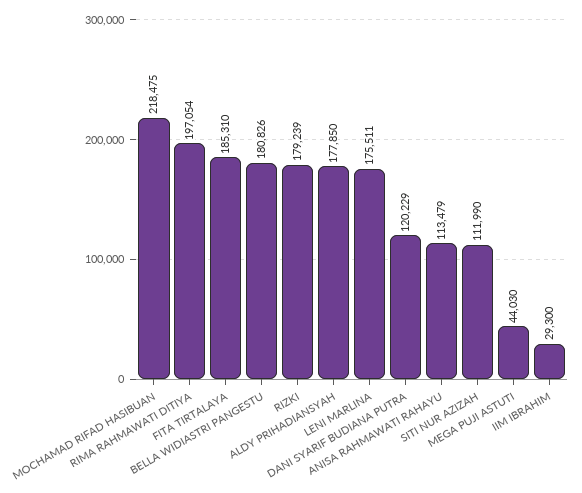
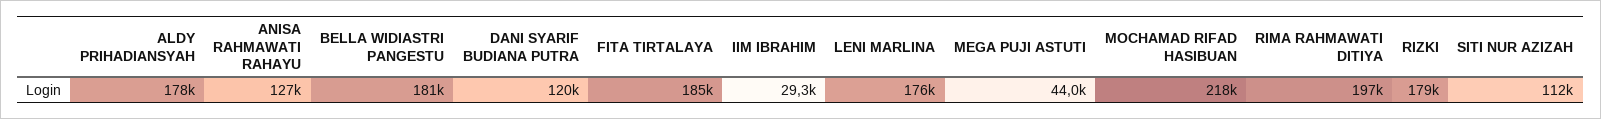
  {
    "MOCHAMAD RIFAD HASIBUAN": 218475,
    "RIMA RAHMAWATI DITIYA": 197054,
    "FITA TIRTALAYA": 185310,
    "BELLA WIDIASTRI PANGESTU": 180826,
    "RIZKI": 179239,
    "ALDY PRIHADIANSYAH": 177850,
    "LENI MARLINA": 175511,
    "DANI SYARIF BUDIANA PUTRA": 120229,
-   "ANISA RAHMAWATI RAHAYU": 113479,
+   "ANISA RAHMAWATI RAHAYU": 127000,
    "SITI NUR AZIZAH": 111990,
    "MEGA PUJI ASTUTI": 44030,
    "IIM IBRAHIM": 29300
  }

